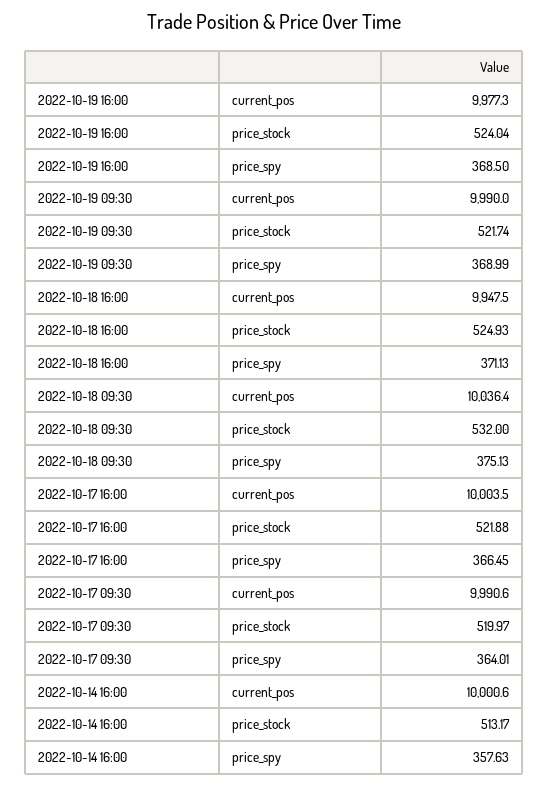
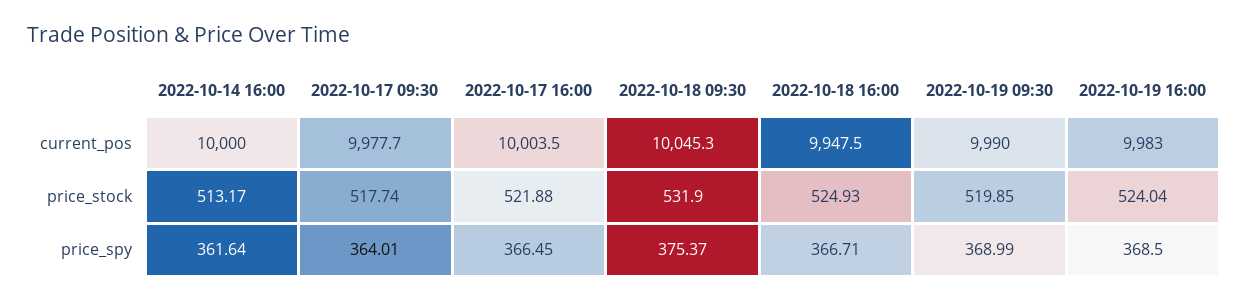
  {
    "2022-10-19 16:00": {
-     "current_pos": 9977.3,
+     "current_pos": 9983,
      "price_stock": 524.04,
      "price_spy": 368.5
    },
    "2022-10-19 09:30": {
      "current_pos": 9990,
-     "price_stock": 521.74,
+     "price_stock": 519.85,
      "price_spy": 368.99
    },
    "2022-10-18 16:00": {
      "current_pos": 9947.5,
      "price_stock": 524.93,
-     "price_spy": 371.13
+     "price_spy": 366.71
    },
    "2022-10-18 09:30": {
-     "current_pos": 10036.4,
+     "current_pos": 10045.3,
-     "price_stock": 532,
+     "price_stock": 531.9,
-     "price_spy": 375.13
+     "price_spy": 375.37
    },
    "2022-10-17 16:00": {
      "current_pos": 10003.5,
      "price_stock": 521.88,
      "price_spy": 366.45
    },
    "2022-10-17 09:30": {
-     "current_pos": 9990.6,
+     "current_pos": 9977.7,
-     "price_stock": 519.97,
+     "price_stock": 517.74,
      "price_spy": 364.01
    },
    "2022-10-14 16:00": {
-     "current_pos": 10000.6,
+     "current_pos": 10000,
      "price_stock": 513.17,
-     "price_spy": 357.63
+     "price_spy": 361.64
    }
  }

